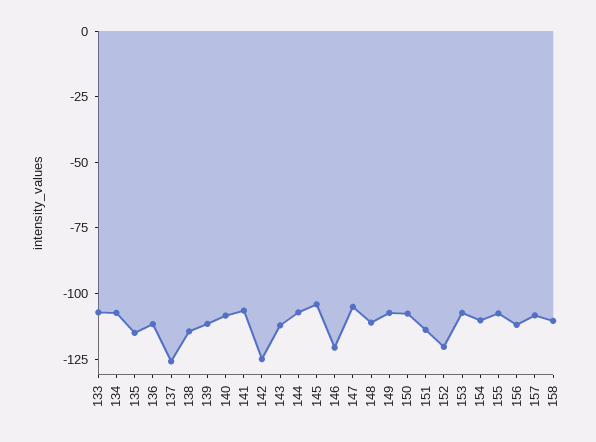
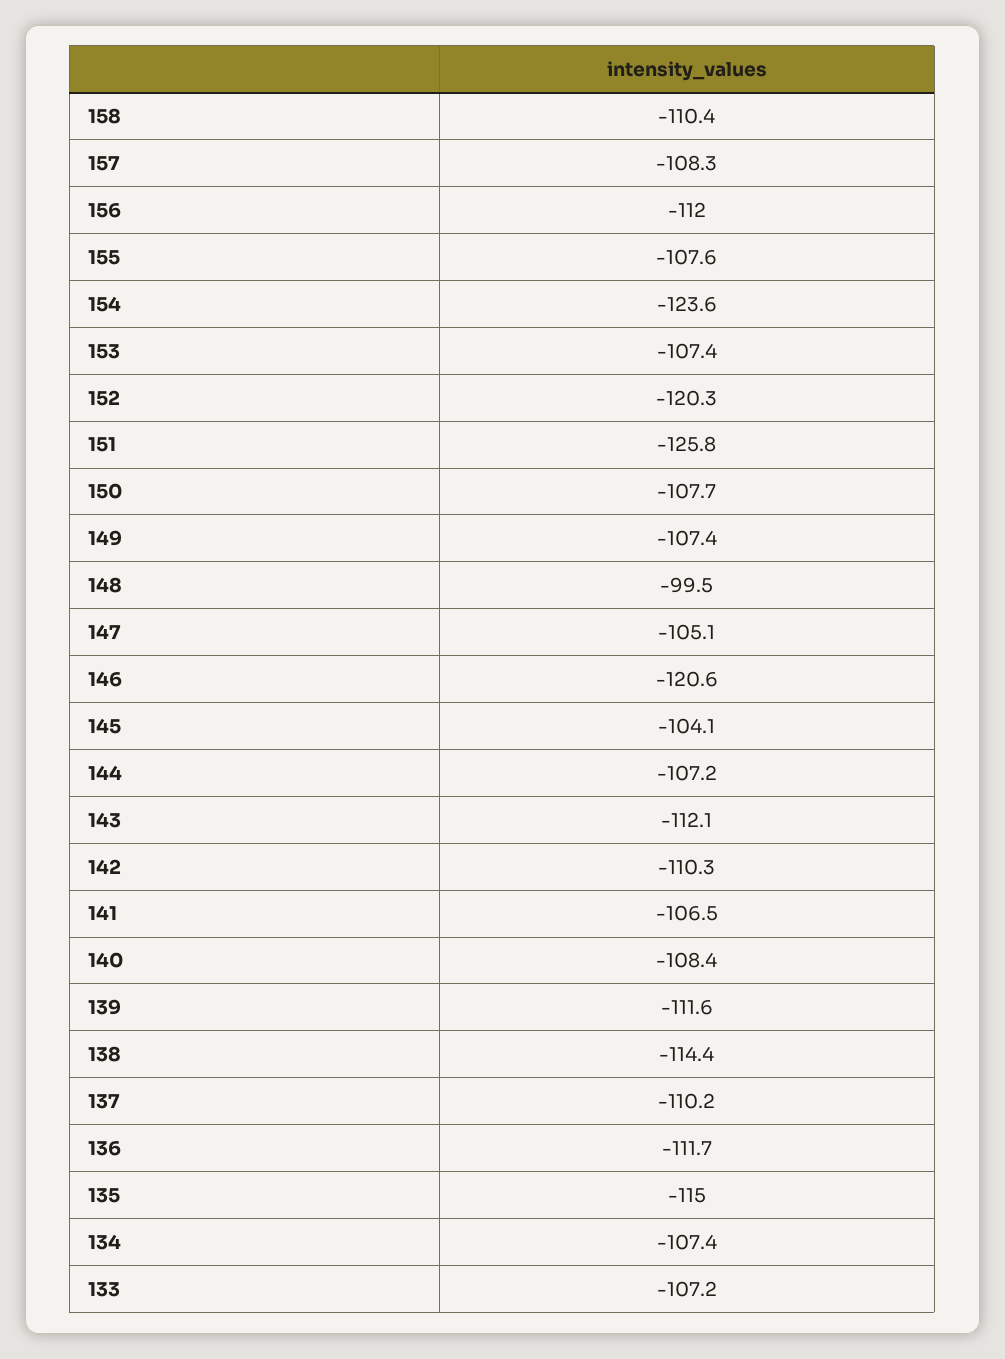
  {
    "133": -107.2,
    "134": -107.4,
    "135": -115,
    "136": -111.7,
-   "137": -125,
+   "137": -110.2,
    "138": -114.4,
    "139": -111.6,
    "140": -108.4,
    "141": -106.5,
-   "142": -125,
+   "142": -110.3,
    "143": -112.1,
    "144": -107.2,
    "145": -104.1,
    "146": -120.6,
    "147": -105.1,
-   "148": -110,
+   "148": -99.5,
    "149": -107.4,
    "150": -107.7,
-   "151": -115,
+   "151": -125.8,
    "152": -120.3,
    "153": -107.4,
-   "154": -110,
+   "154": -123.6,
    "155": -107.6,
    "156": -112,
    "157": -108.3,
    "158": -110.4
  }

